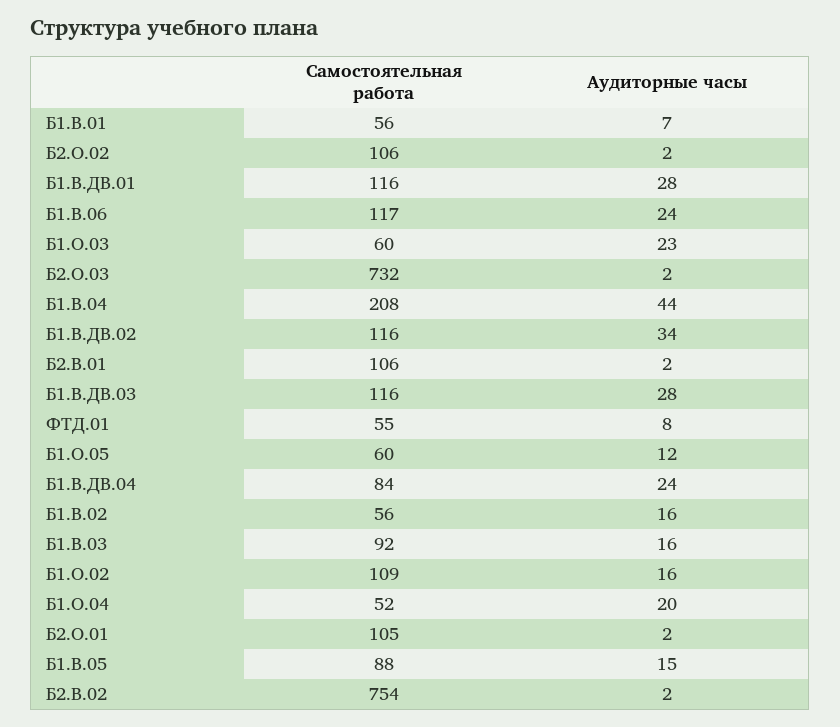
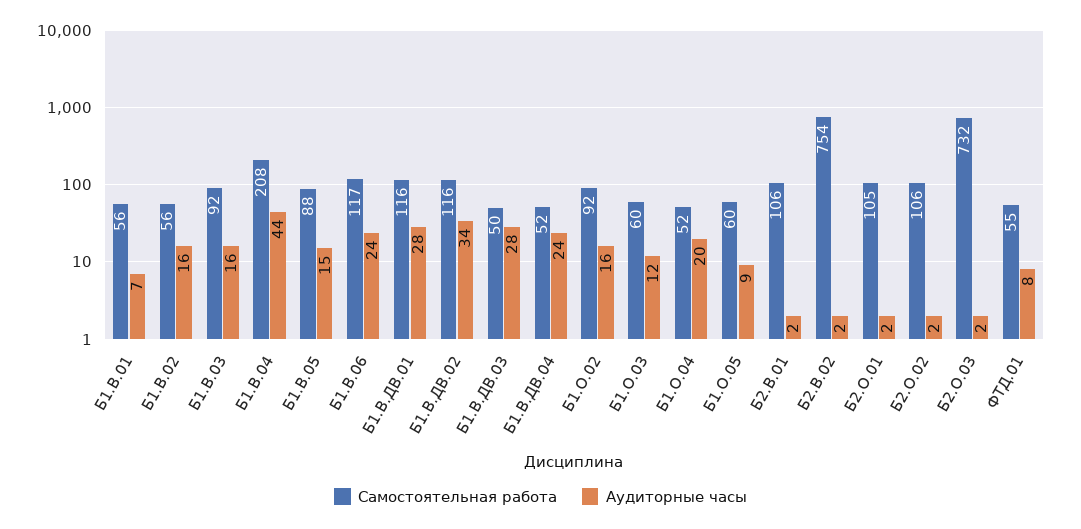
  {
    "Самостоятельная работа": {
      "Б1.В.01": 56,
      "Б2.О.02": 106,
      "Б1.В.ДВ.01": 116,
      "Б1.В.06": 117,
      "Б1.О.03": 60,
      "Б2.О.03": 732,
      "Б1.В.04": 208,
      "Б1.В.ДВ.02": 116,
      "Б2.В.01": 106,
-     "Б1.В.ДВ.03": 116,
+     "Б1.В.ДВ.03": 50,
      "ФТД.01": 55,
      "Б1.О.05": 60,
-     "Б1.В.ДВ.04": 84,
+     "Б1.В.ДВ.04": 52,
      "Б1.В.02": 56,
      "Б1.В.03": 92,
-     "Б1.О.02": 109,
+     "Б1.О.02": 92,
      "Б1.О.04": 52,
      "Б2.О.01": 105,
      "Б1.В.05": 88,
      "Б2.В.02": 754
    },
    "Аудиторные часы": {
      "Б1.В.01": 7,
      "Б2.О.02": 2,
      "Б1.В.ДВ.01": 28,
      "Б1.В.06": 24,
-     "Б1.О.03": 23,
+     "Б1.О.03": 12,
      "Б2.О.03": 2,
      "Б1.В.04": 44,
      "Б1.В.ДВ.02": 34,
      "Б2.В.01": 2,
      "Б1.В.ДВ.03": 28,
      "ФТД.01": 8,
-     "Б1.О.05": 12,
+     "Б1.О.05": 9,
      "Б1.В.ДВ.04": 24,
      "Б1.В.02": 16,
      "Б1.В.03": 16,
      "Б1.О.02": 16,
      "Б1.О.04": 20,
      "Б2.О.01": 2,
      "Б1.В.05": 15,
      "Б2.В.02": 2
    }
  }

